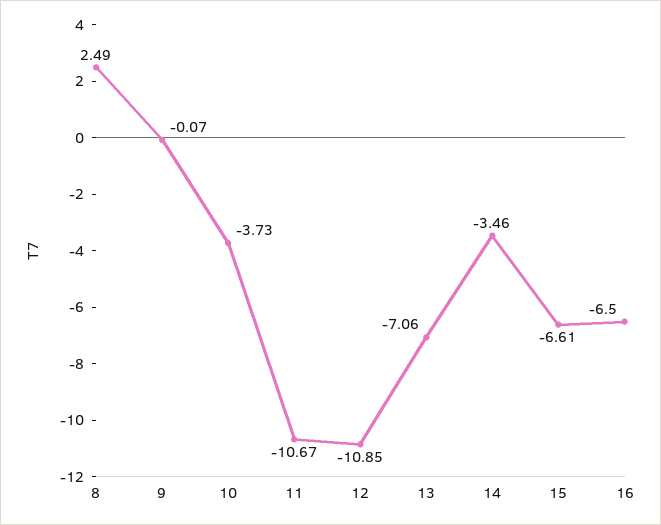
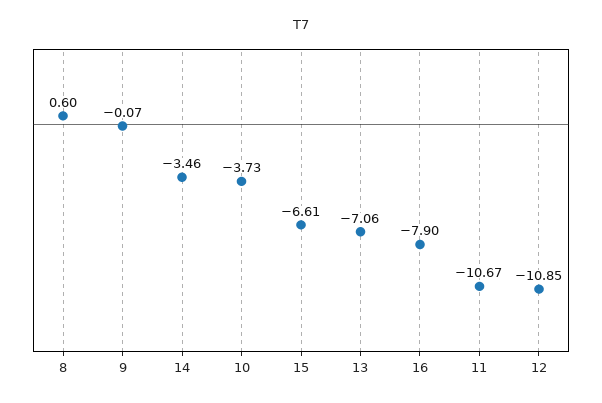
  {
-   "8": 2.49,
+   "8": 0.6,
    "9": -0.07,
    "10": -3.73,
    "11": -10.67,
    "12": -10.85,
    "13": -7.06,
    "14": -3.46,
    "15": -6.61,
-   "16": -6.5
+   "16": -7.9
  }

